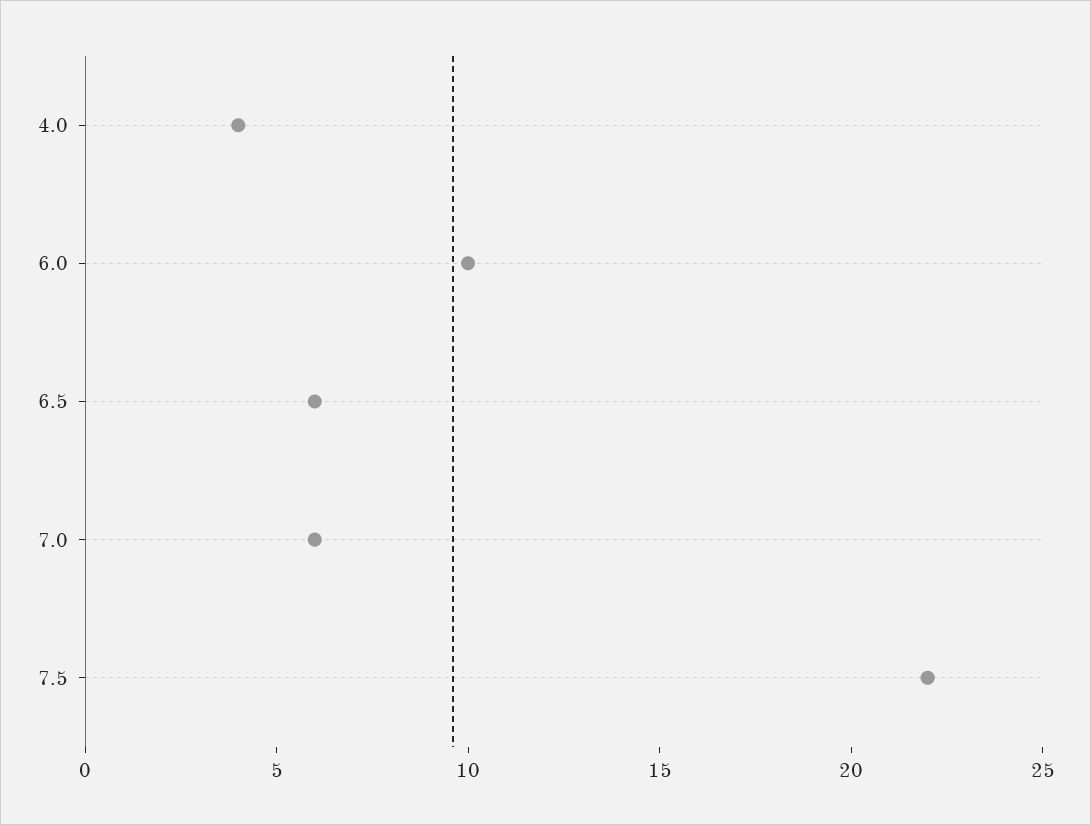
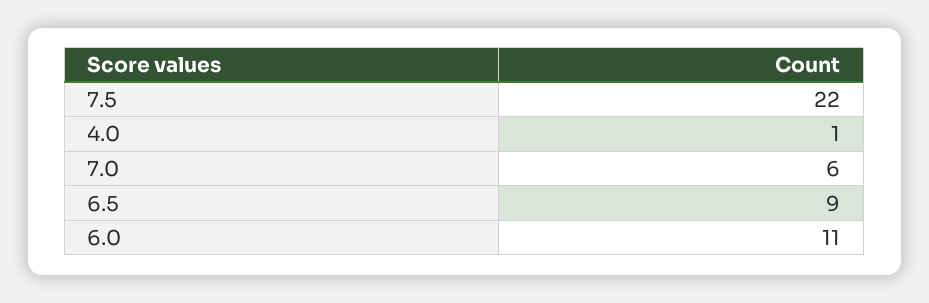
  {
-   "4.0": 4,
+   "4.0": 1,
-   "6.0": 10,
+   "6.0": 11,
-   "6.5": 6,
+   "6.5": 9,
    "7.0": 6,
    "7.5": 22
  }

